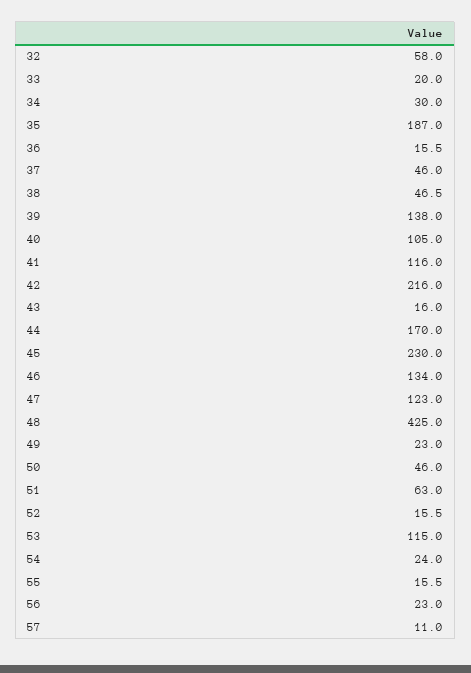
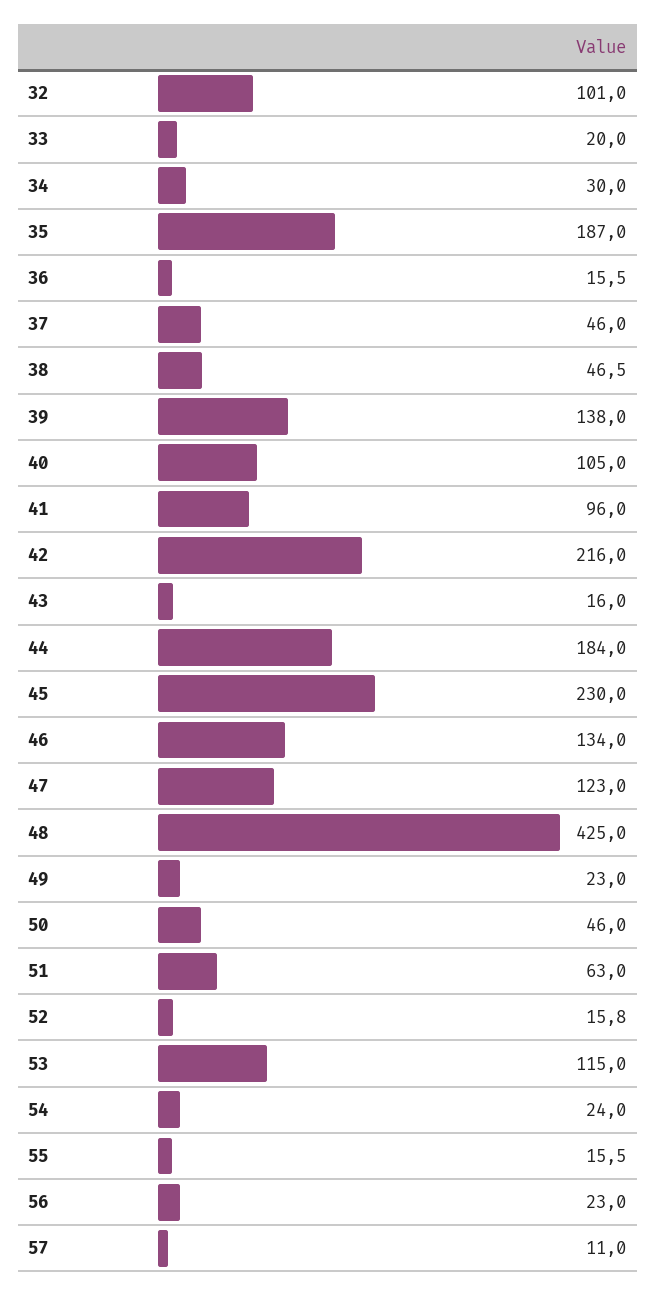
  {
-   "32": 58,
+   "32": 101,
    "33": 20,
    "34": 30,
    "35": 187,
    "36": 15.5,
    "37": 46,
    "38": 46.5,
    "39": 138,
    "40": 105,
-   "41": 116,
+   "41": 96,
    "42": 216,
    "43": 16,
-   "44": 170,
+   "44": 184,
    "45": 230,
    "46": 134,
    "47": 123,
    "48": 425,
    "49": 23,
    "50": 46,
    "51": 63,
-   "52": 15.5,
+   "52": 15.8,
    "53": 115,
    "54": 24,
    "55": 15.5,
    "56": 23,
    "57": 11
  }

